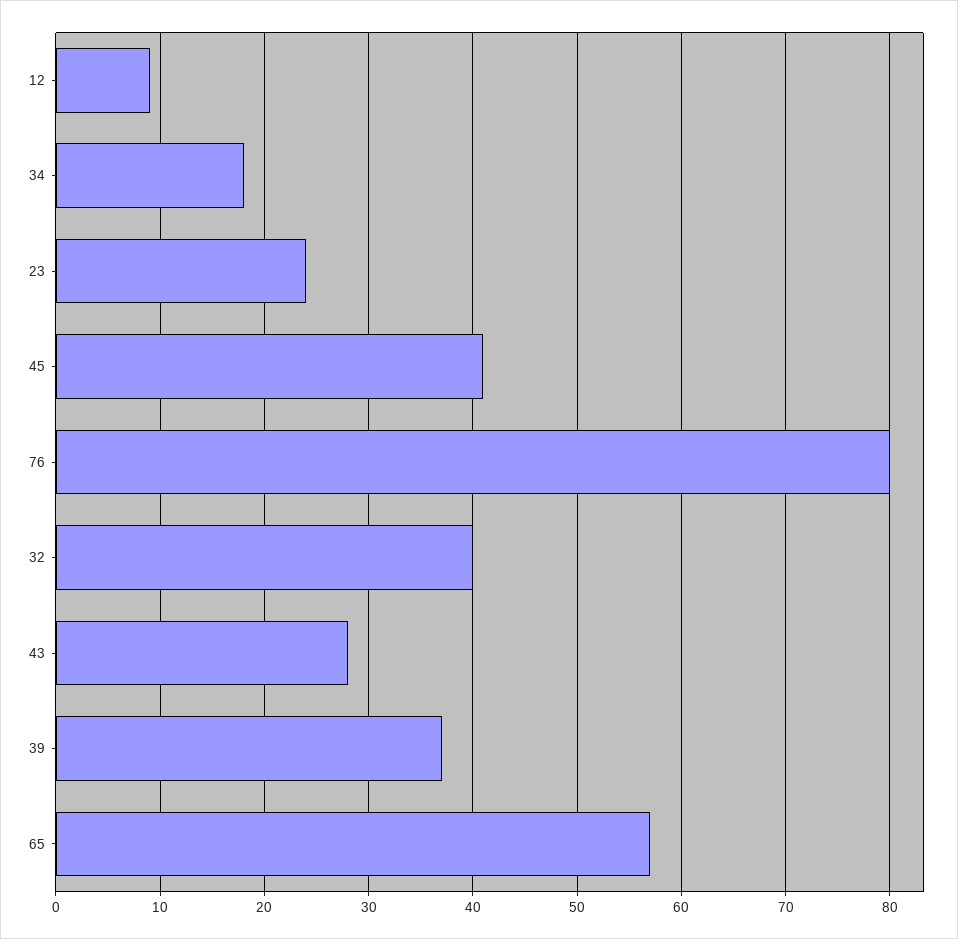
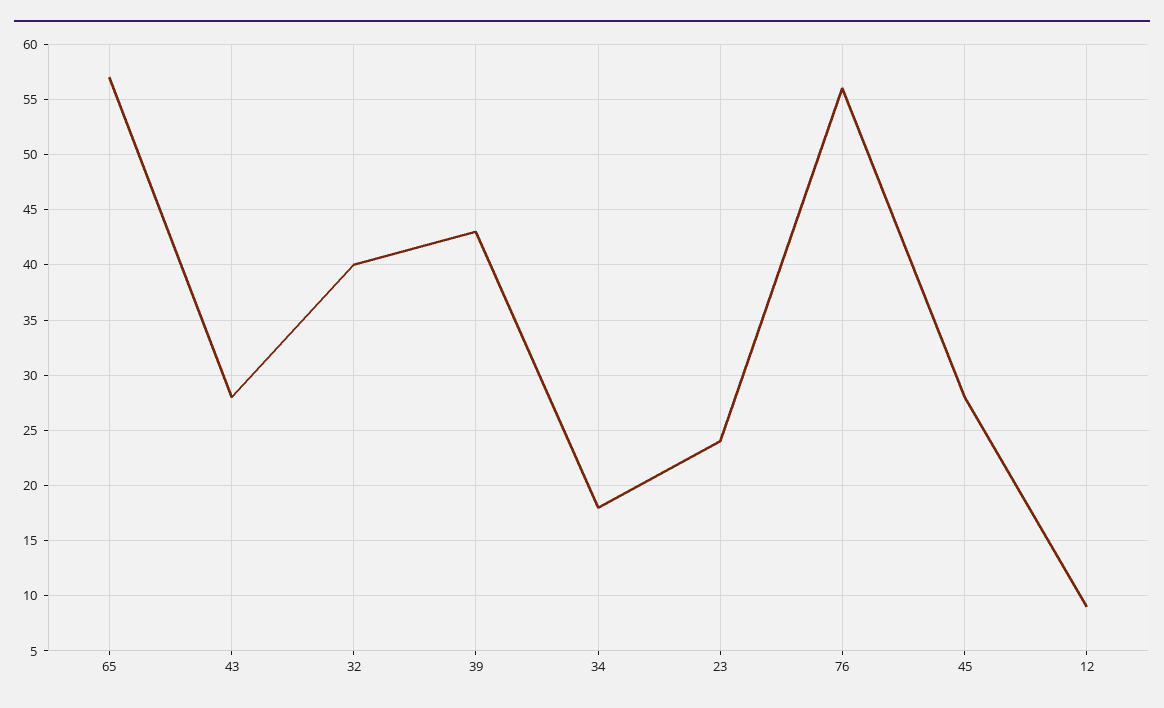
  {
    "12": 9,
    "34": 18,
    "23": 24,
-   "45": 41,
+   "45": 28,
-   "76": 80,
+   "76": 56,
    "32": 40,
    "43": 28,
-   "39": 37,
+   "39": 43,
    "65": 57
  }

